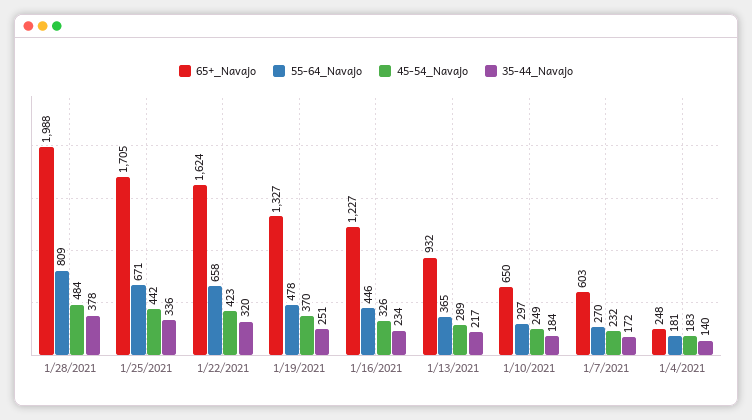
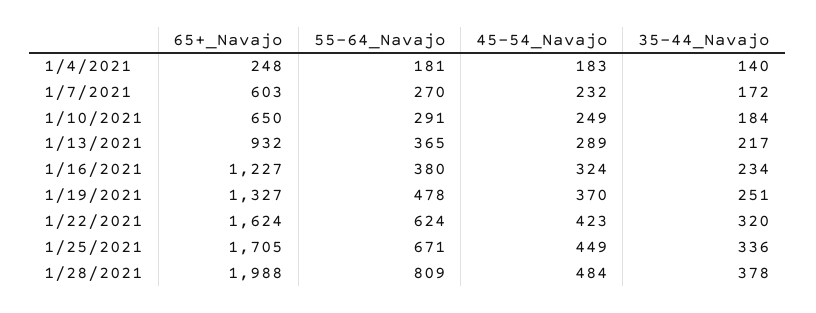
  {
    "65+_Navajo": {
      "1/28/2021": 1988,
      "1/25/2021": 1705,
      "1/22/2021": 1624,
      "1/19/2021": 1327,
      "1/16/2021": 1227,
      "1/13/2021": 932,
      "1/10/2021": 650,
      "1/7/2021": 603,
      "1/4/2021": 248
    },
    "55-64_Navajo": {
      "1/28/2021": 809,
      "1/25/2021": 671,
-     "1/22/2021": 658,
+     "1/22/2021": 624,
      "1/19/2021": 478,
-     "1/16/2021": 446,
+     "1/16/2021": 380,
      "1/13/2021": 365,
-     "1/10/2021": 297,
+     "1/10/2021": 291,
      "1/7/2021": 270,
      "1/4/2021": 181
    },
    "45-54_Navajo": {
      "1/28/2021": 484,
-     "1/25/2021": 442,
+     "1/25/2021": 449,
      "1/22/2021": 423,
      "1/19/2021": 370,
-     "1/16/2021": 326,
+     "1/16/2021": 324,
      "1/13/2021": 289,
      "1/10/2021": 249,
      "1/7/2021": 232,
      "1/4/2021": 183
    },
    "35-44_Navajo": {
      "1/28/2021": 378,
      "1/25/2021": 336,
      "1/22/2021": 320,
      "1/19/2021": 251,
      "1/16/2021": 234,
      "1/13/2021": 217,
      "1/10/2021": 184,
      "1/7/2021": 172,
      "1/4/2021": 140
    }
  }

